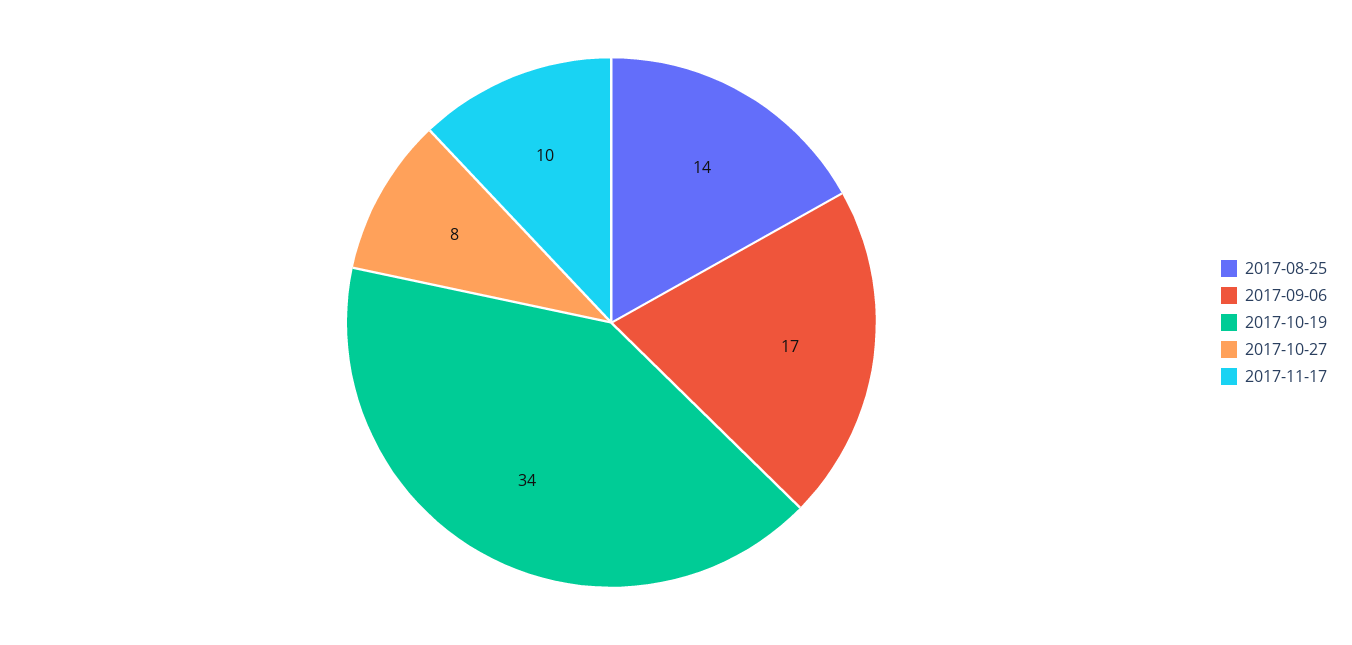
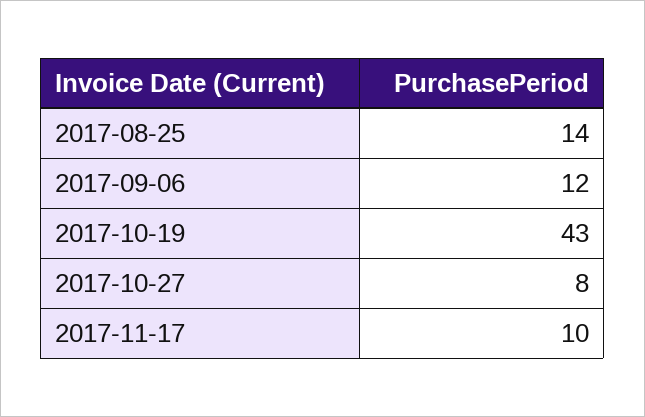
  {
    "2017-08-25": 14,
-   "2017-09-06": 17,
+   "2017-09-06": 12,
-   "2017-10-19": 34,
+   "2017-10-19": 43,
    "2017-10-27": 8,
    "2017-11-17": 10
  }

